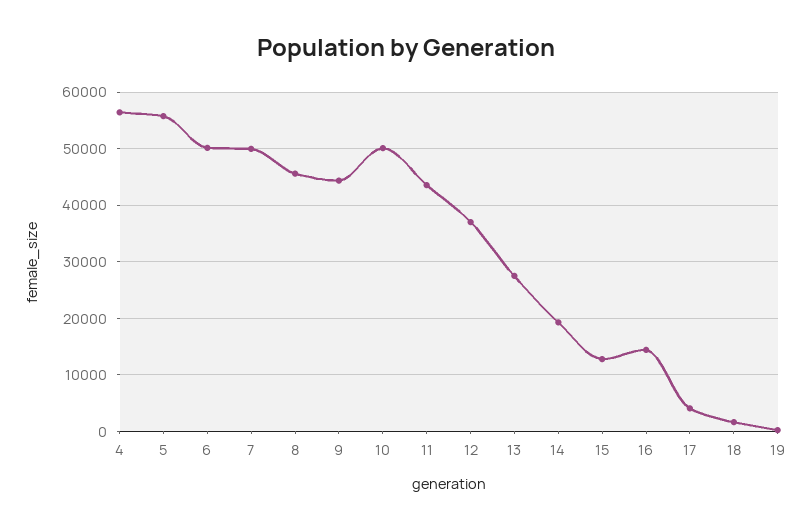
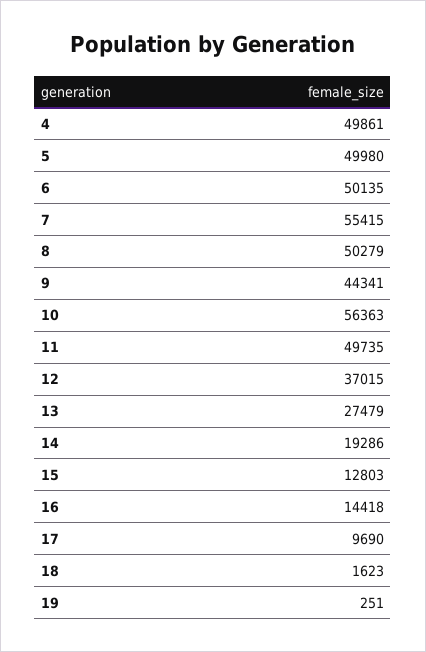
  {
-   "4": 56000,
+   "4": 49861,
-   "5": 56000,
+   "5": 49980,
    "6": 50135,
-   "7": 50000,
+   "7": 55415,
-   "8": 46000,
+   "8": 50279,
    "9": 44341,
-   "10": 50000,
+   "10": 56363,
-   "11": 44000,
+   "11": 49735,
    "12": 37015,
    "13": 27479,
    "14": 19286,
    "15": 12803,
    "16": 14418,
-   "17": 4000,
+   "17": 9690,
    "18": 1623,
    "19": 251
  }

